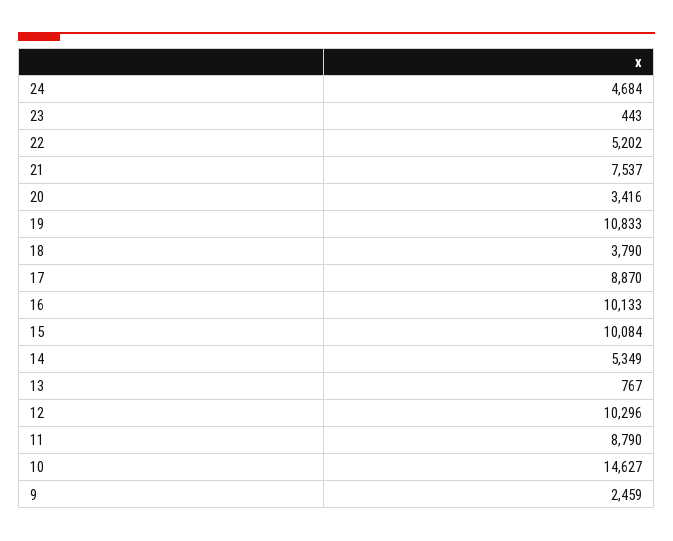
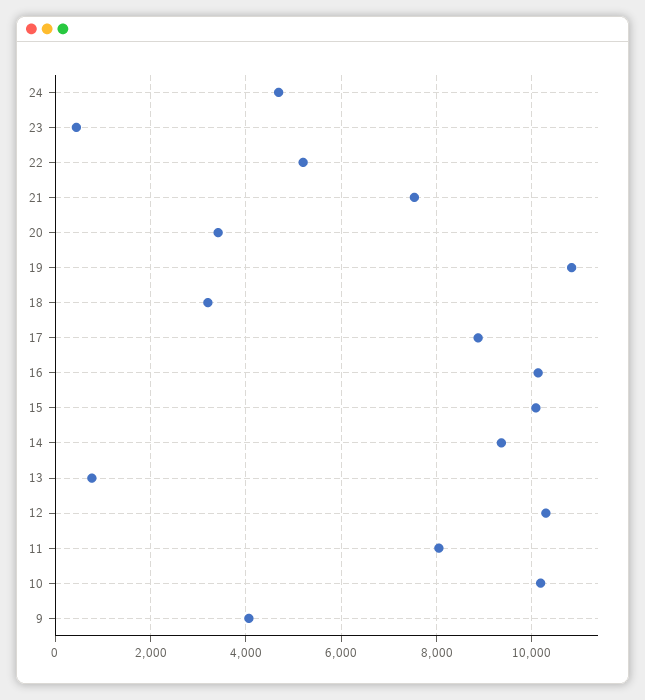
  {
    "24": 4684,
    "23": 443,
    "22": 5202,
    "21": 7537,
    "20": 3416,
    "19": 10833,
-   "18": 3790,
+   "18": 3200,
    "17": 8870,
    "16": 10133,
    "15": 10084,
-   "14": 5349,
+   "14": 9400,
    "13": 767,
    "12": 10296,
-   "11": 8790,
+   "11": 8000,
-   "10": 14627,
+   "10": 10200,
-   "9": 2459
+   "9": 4000
  }

